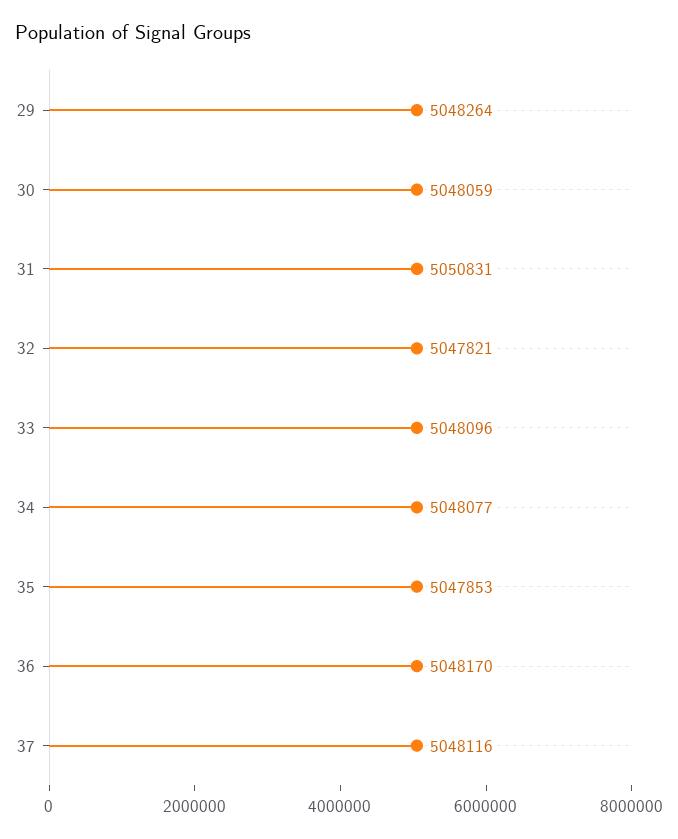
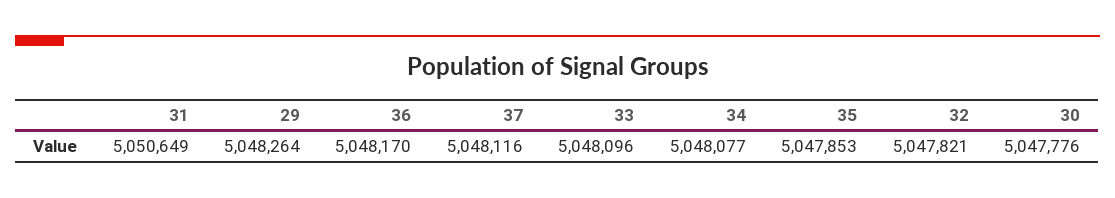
  {
    "29": 5048264,
-   "30": 5048059,
+   "30": 5047776,
-   "31": 5050831,
+   "31": 5050649,
    "32": 5047821,
    "33": 5048096,
    "34": 5048077,
    "35": 5047853,
    "36": 5048170,
    "37": 5048116
  }

